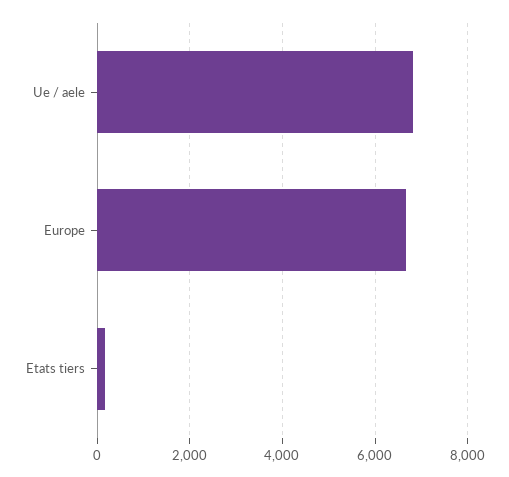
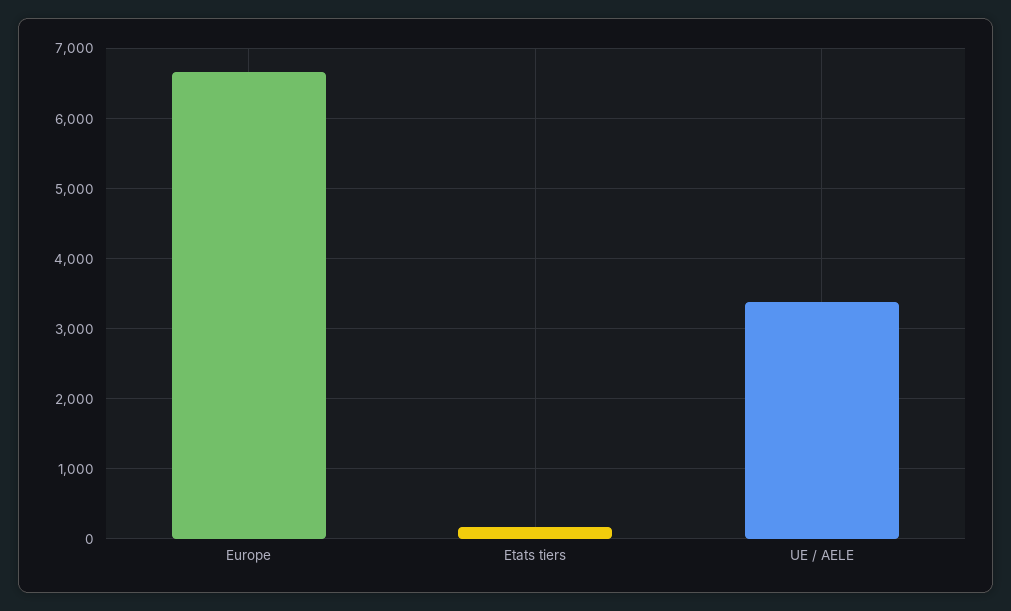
  {
-   "Ue / aele": 6800,
+   "Ue / aele": 3400,
    "Europe": 6700,
    "Etats tiers": 200
  }

